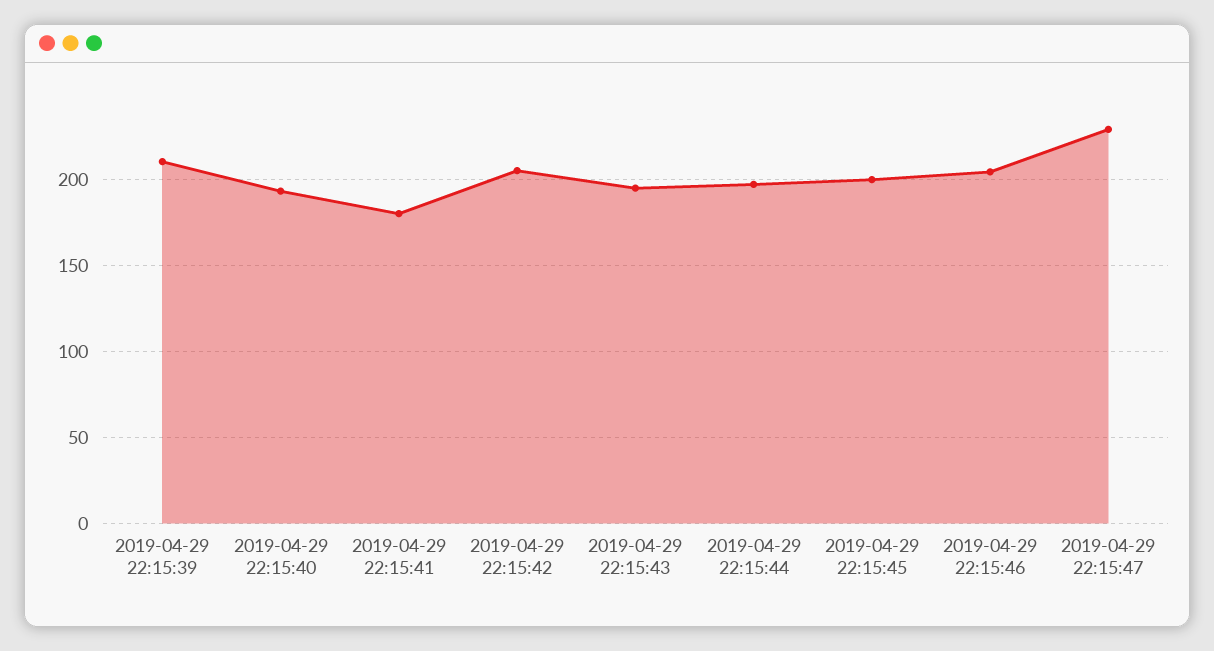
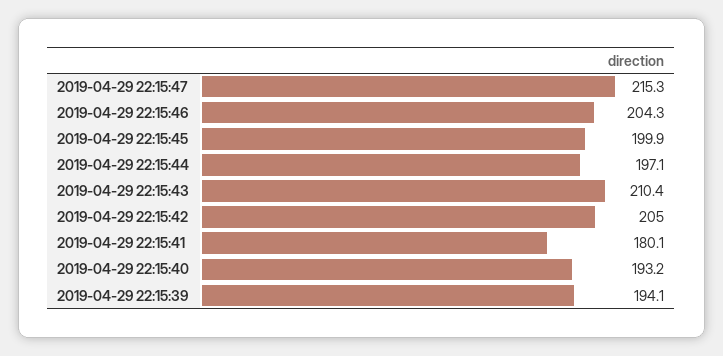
  {
-   "2019-04-29 22:15:39": 210,
+   "2019-04-29 22:15:39": 194.1,
    "2019-04-29 22:15:40": 193.2,
    "2019-04-29 22:15:41": 180.1,
    "2019-04-29 22:15:42": 205,
-   "2019-04-29 22:15:43": 195,
+   "2019-04-29 22:15:43": 210.4,
    "2019-04-29 22:15:44": 197.1,
    "2019-04-29 22:15:45": 199.9,
    "2019-04-29 22:15:46": 204.3,
-   "2019-04-29 22:15:47": 230
+   "2019-04-29 22:15:47": 215.3
  }

